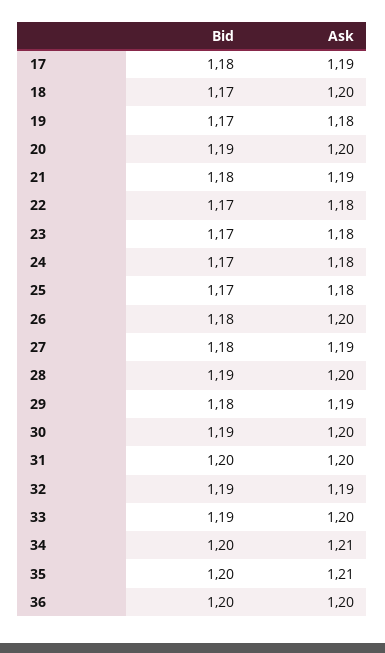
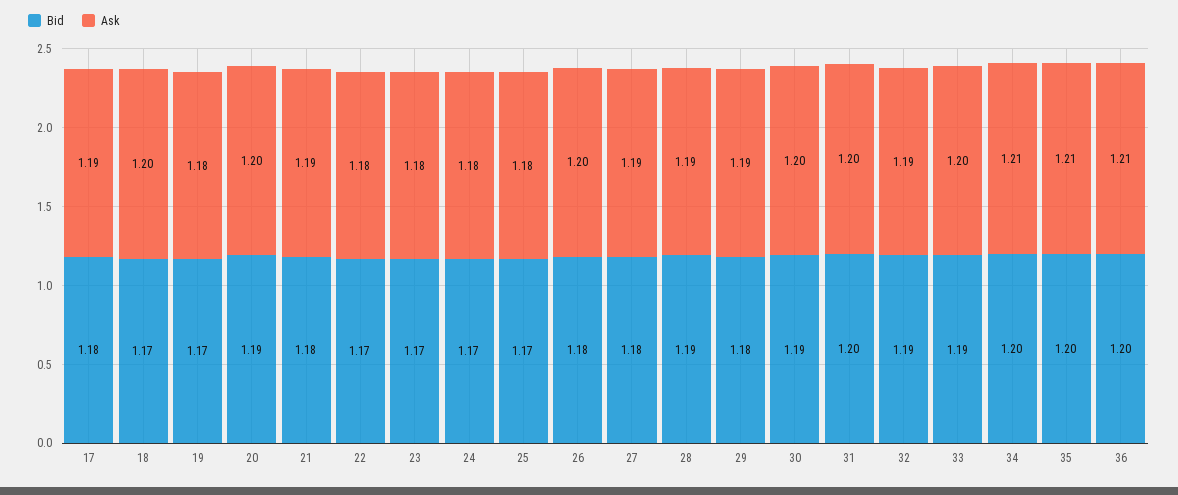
  {
    "Bid": {
      "17": 1.18,
      "18": 1.17,
      "19": 1.17,
      "20": 1.19,
      "21": 1.18,
      "22": 1.17,
      "23": 1.17,
      "24": 1.17,
      "25": 1.17,
      "26": 1.18,
      "27": 1.18,
      "28": 1.19,
      "29": 1.18,
      "30": 1.19,
      "31": 1.2,
      "32": 1.19,
      "33": 1.19,
      "34": 1.2,
      "35": 1.2,
      "36": 1.2
    },
    "Ask": {
      "17": 1.19,
      "18": 1.2,
      "19": 1.18,
      "20": 1.2,
      "21": 1.19,
      "22": 1.18,
      "23": 1.18,
      "24": 1.18,
      "25": 1.18,
      "26": 1.2,
      "27": 1.19,
-     "28": 1.2,
+     "28": 1.19,
      "29": 1.19,
      "30": 1.2,
      "31": 1.2,
      "32": 1.19,
      "33": 1.2,
      "34": 1.21,
      "35": 1.21,
-     "36": 1.2
+     "36": 1.21
    }
  }

